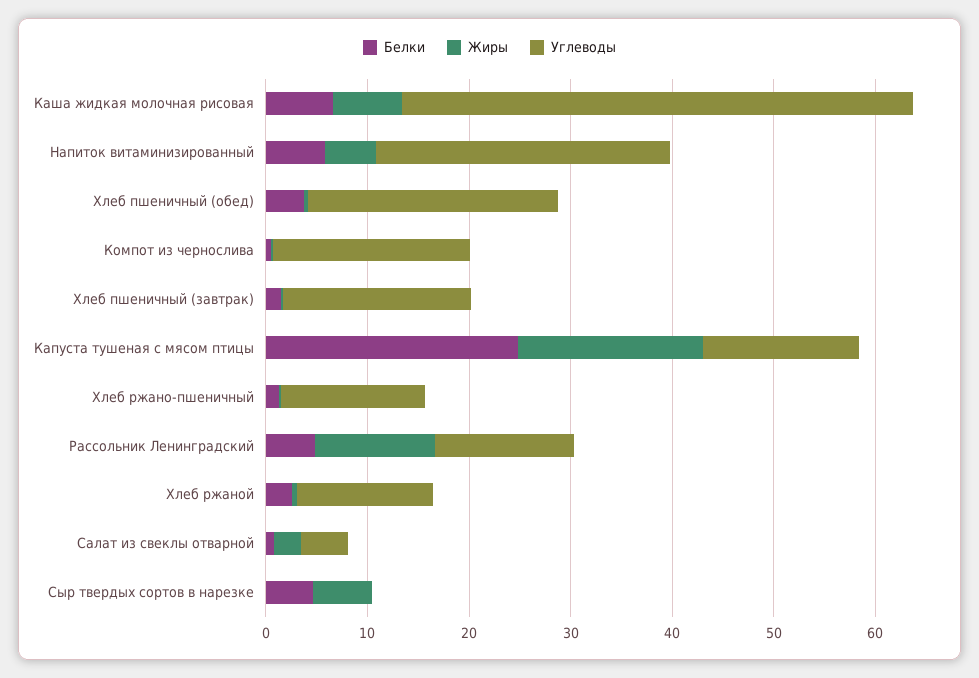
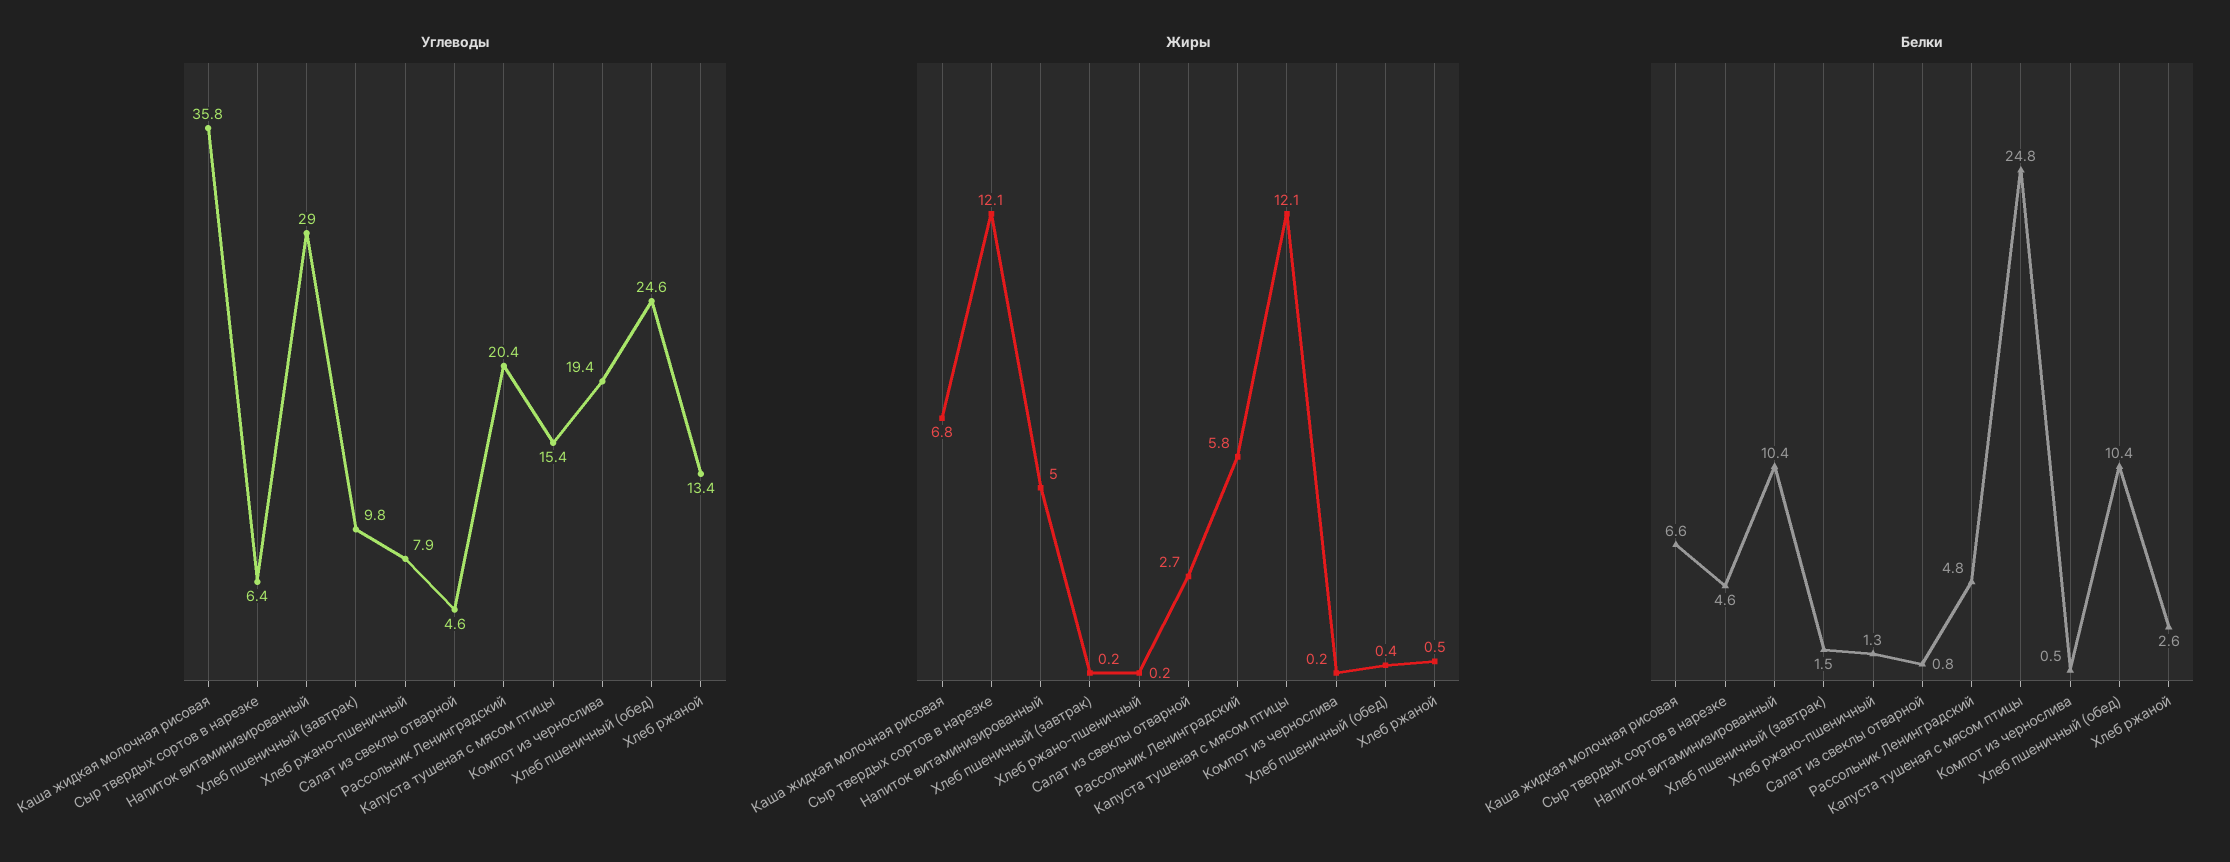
  {
    "Белки": {
      "Каша жидкая молочная рисовая": 6.6,
-     "Напиток витаминизированный": 6,
+     "Напиток витаминизированный": 10.4,
-     "Хлеб пшеничный (обед)": 4,
+     "Хлеб пшеничный (обед)": 10.4,
      "Компот из чернослива": 0.5,
      "Хлеб пшеничный (завтрак)": 1.5,
      "Капуста тушеная с мясом птицы": 24.8,
      "Хлеб ржано-пшеничный": 1.3,
      "Рассольник Ленинградский": 4.8,
      "Хлеб ржаной": 2.6,
      "Салат из свеклы отварной": 0.8,
      "Сыр твердых сортов в нарезке": 4.6
    },
    "Жиры": {
      "Каша жидкая молочная рисовая": 6.8,
      "Напиток витаминизированный": 5,
      "Хлеб пшеничный (обед)": 0.4,
      "Компот из чернослива": 0.2,
      "Хлеб пшеничный (завтрак)": 0.2,
-     "Капуста тушеная с мясом птицы": 18,
+     "Капуста тушеная с мясом птицы": 12.1,
      "Хлеб ржано-пшеничный": 0.2,
-     "Рассольник Ленинградский": 12,
+     "Рассольник Ленинградский": 5.8,
      "Хлеб ржаной": 0.5,
      "Салат из свеклы отварной": 2.7,
-     "Сыр твердых сортов в нарезке": 6
+     "Сыр твердых сортов в нарезке": 12.1
    },
    "Углеводы": {
-     "Каша жидкая молочная рисовая": 50,
+     "Каша жидкая молочная рисовая": 35.8,
      "Напиток витаминизированный": 29,
      "Хлеб пшеничный (обед)": 24.6,
      "Компот из чернослива": 19.4,
-     "Хлеб пшеничный (завтрак)": 18,
+     "Хлеб пшеничный (завтрак)": 9.8,
      "Капуста тушеная с мясом птицы": 15.4,
-     "Хлеб ржано-пшеничный": 14,
+     "Хлеб ржано-пшеничный": 7.9,
-     "Рассольник Ленинградский": 14,
+     "Рассольник Ленинградский": 20.4,
      "Хлеб ржаной": 13.4,
      "Салат из свеклы отварной": 4.6,
-     "Сыр твердых сортов в нарезке": 0
+     "Сыр твердых сортов в нарезке": 6.4
    }
  }

